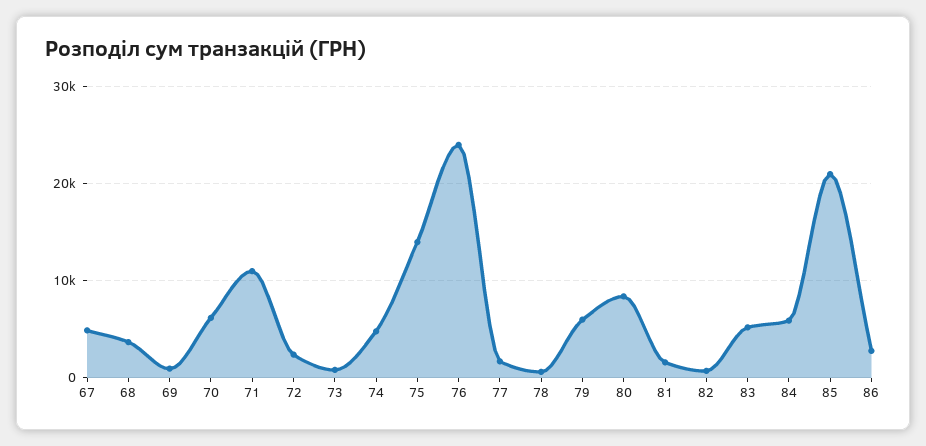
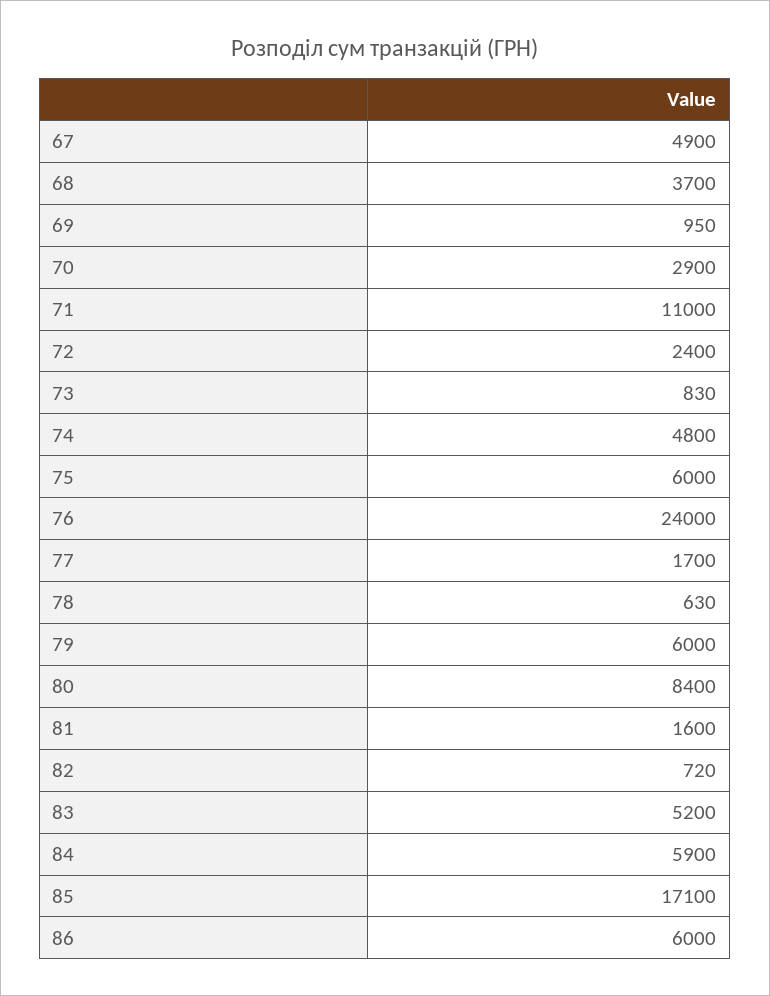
  {
    "67": 4900,
    "68": 3700,
    "69": 950,
-   "70": 6000,
+   "70": 2900,
    "71": 11000,
    "72": 2400,
    "73": 830,
    "74": 4800,
-   "75": 14000,
+   "75": 6000,
    "76": 24000,
    "77": 1700,
    "78": 630,
    "79": 6000,
    "80": 8400,
    "81": 1600,
    "82": 720,
    "83": 5200,
    "84": 5900,
-   "85": 21000,
+   "85": 17100,
-   "86": 3000
+   "86": 6000
  }

